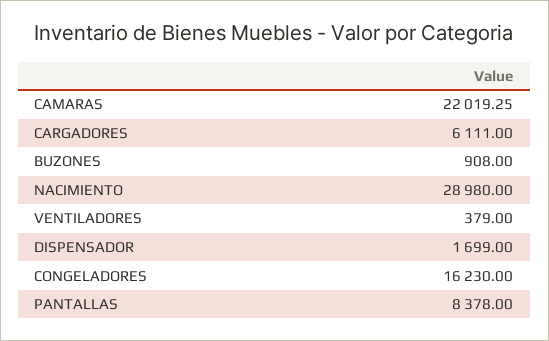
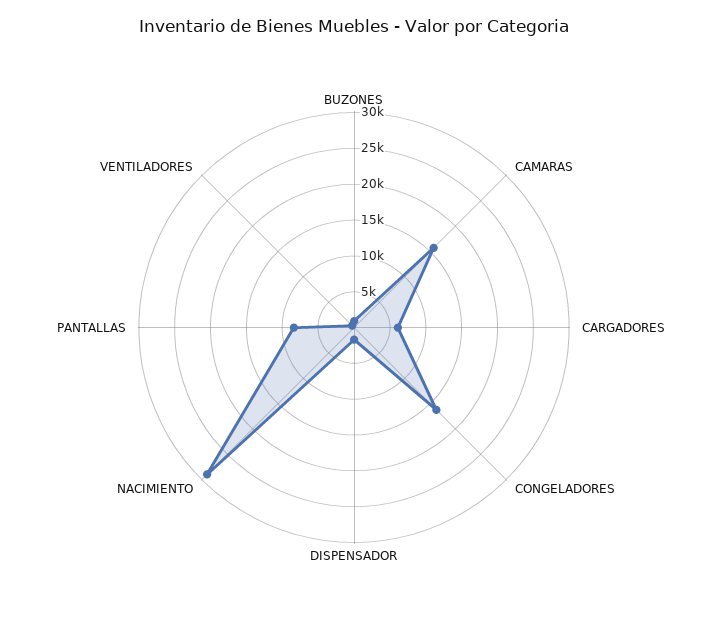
  {
-   "CAMARAS": 22019.25,
+   "CAMARAS": 15000,
    "CARGADORES": 6111,
    "BUZONES": 908,
    "NACIMIENTO": 28980,
    "VENTILADORES": 379,
    "DISPENSADOR": 1699,
    "CONGELADORES": 16230,
    "PANTALLAS": 8378
  }

